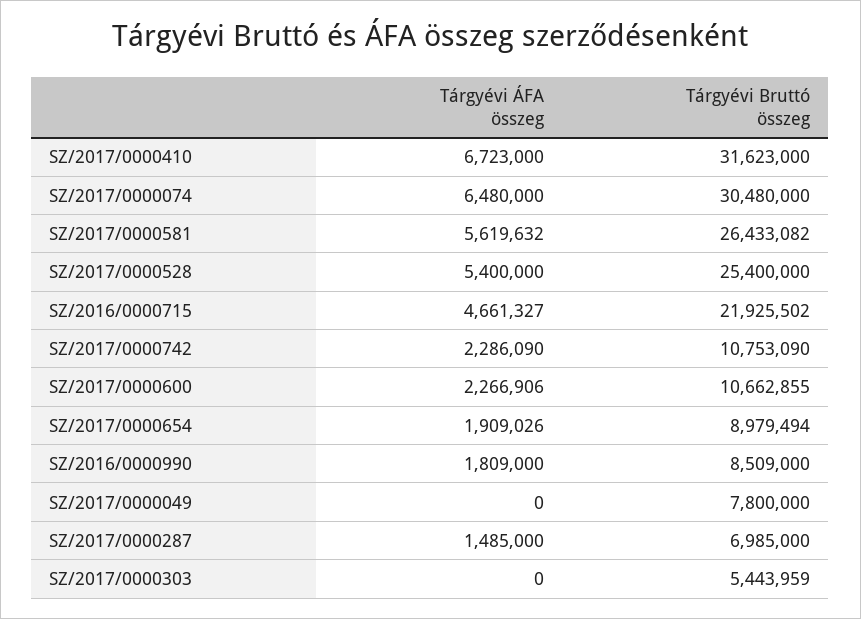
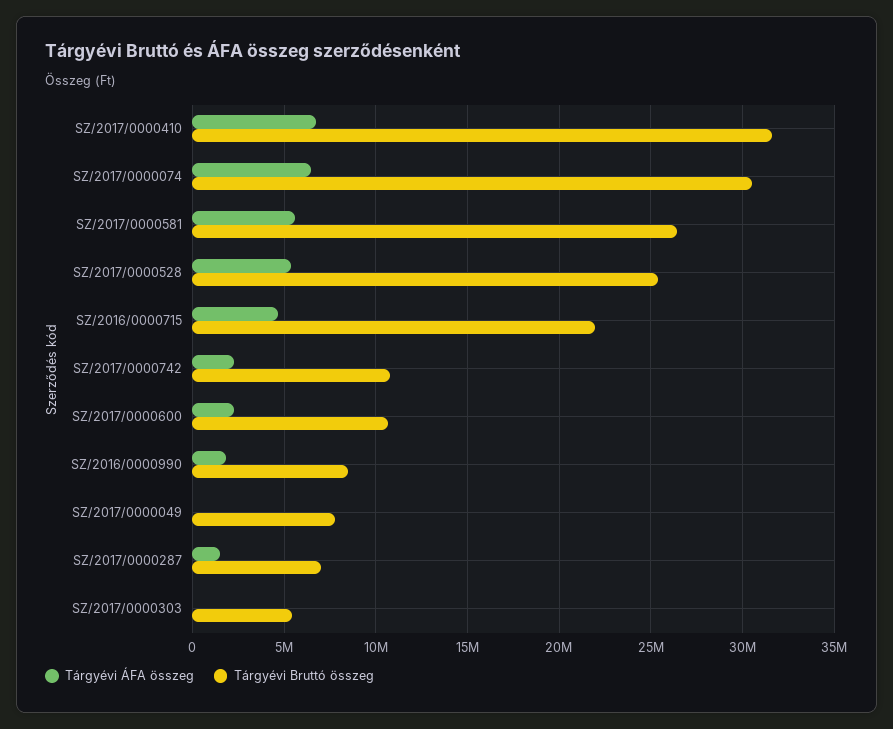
  {
    "Tárgyévi ÁFA összeg": {
      "SZ/2017/0000410": 6723000,
      "SZ/2017/0000074": 6480000,
      "SZ/2017/0000581": 5619632,
      "SZ/2017/0000528": 5400000,
      "SZ/2016/0000715": 4661327,
      "SZ/2017/0000742": 2286090,
      "SZ/2017/0000600": 2266906,
-     "SZ/2017/0000654": 1909026,
      "SZ/2016/0000990": 1809000,
      "SZ/2017/0000049": 0,
      "SZ/2017/0000287": 1485000,
      "SZ/2017/0000303": 0
    },
    "Tárgyévi Bruttó összeg": {
      "SZ/2017/0000410": 31623000,
      "SZ/2017/0000074": 30480000,
      "SZ/2017/0000581": 26433082,
      "SZ/2017/0000528": 25400000,
      "SZ/2016/0000715": 21925502,
      "SZ/2017/0000742": 10753090,
      "SZ/2017/0000600": 10662855,
-     "SZ/2017/0000654": 8979494,
      "SZ/2016/0000990": 8509000,
      "SZ/2017/0000049": 7800000,
      "SZ/2017/0000287": 6985000,
      "SZ/2017/0000303": 5443959
    }
  }

